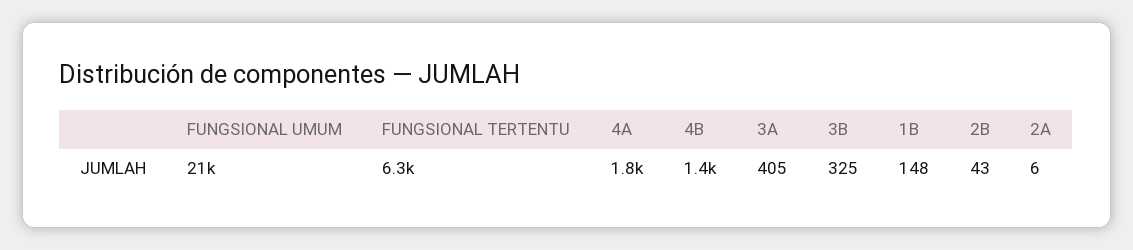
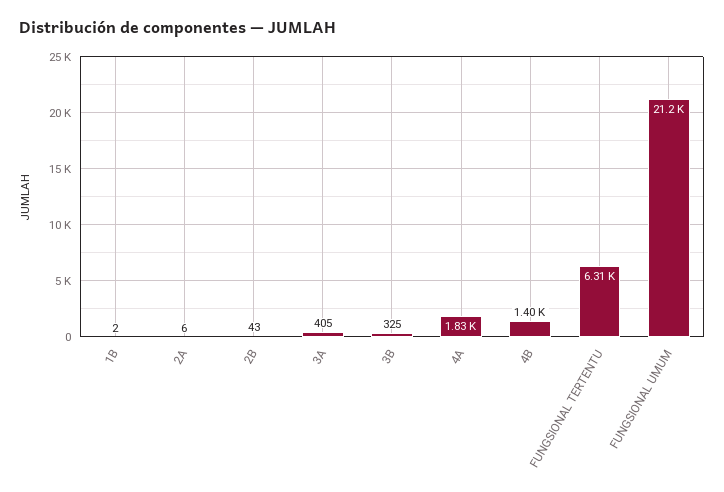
  {
    "FUNGSIONAL UMUM": 21200,
    "FUNGSIONAL TERTENTU": 6310,
    "4A": 1830,
    "4B": 1400,
    "3A": 405,
    "3B": 325,
-   "1B": 148,
+   "1B": 2,
    "2B": 43,
    "2A": 6
  }

